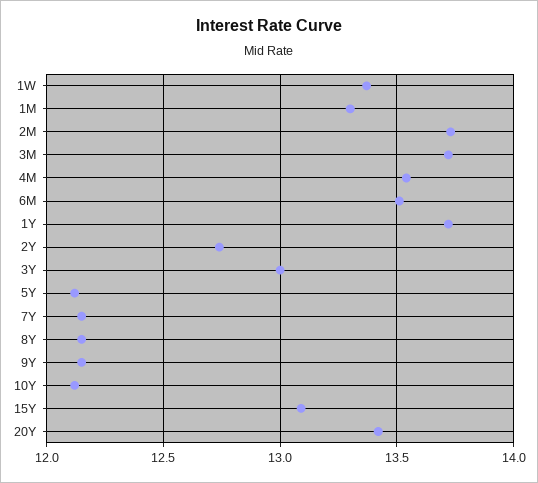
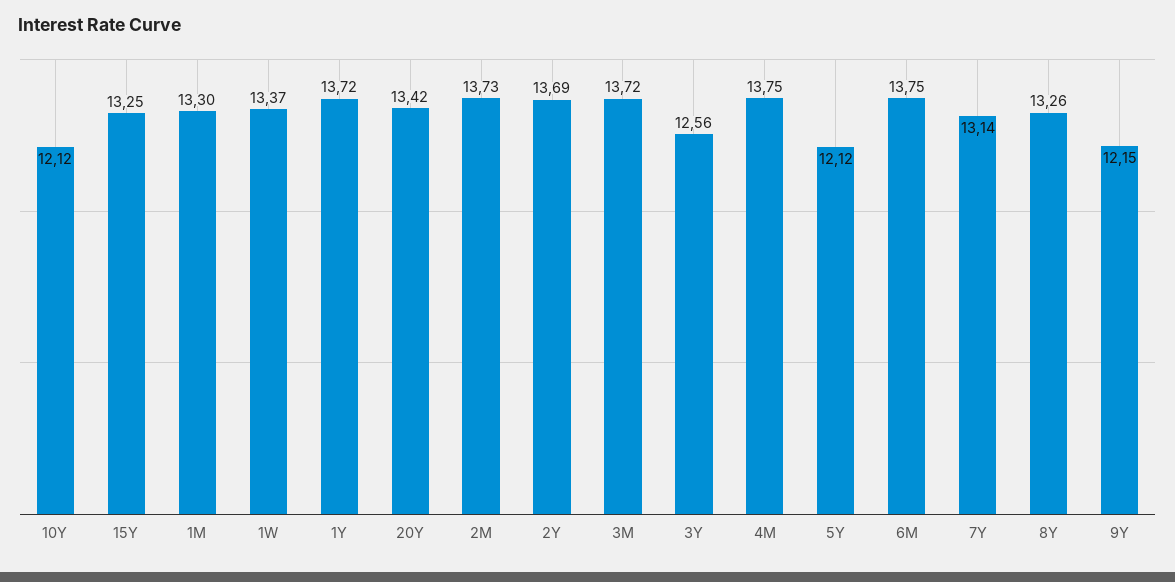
  {
    "1W": 13.37,
    "1M": 13.3,
    "2M": 13.73,
    "3M": 13.72,
-   "4M": 13.55,
+   "4M": 13.75,
-   "6M": 13.5,
+   "6M": 13.75,
    "1Y": 13.72,
-   "2Y": 12.75,
+   "2Y": 13.69,
-   "3Y": 13,
+   "3Y": 12.56,
    "5Y": 12.12,
-   "7Y": 12.15,
+   "7Y": 13.14,
-   "8Y": 12.15,
+   "8Y": 13.26,
    "9Y": 12.15,
    "10Y": 12.12,
-   "15Y": 13.1,
+   "15Y": 13.25,
    "20Y": 13.42
  }

